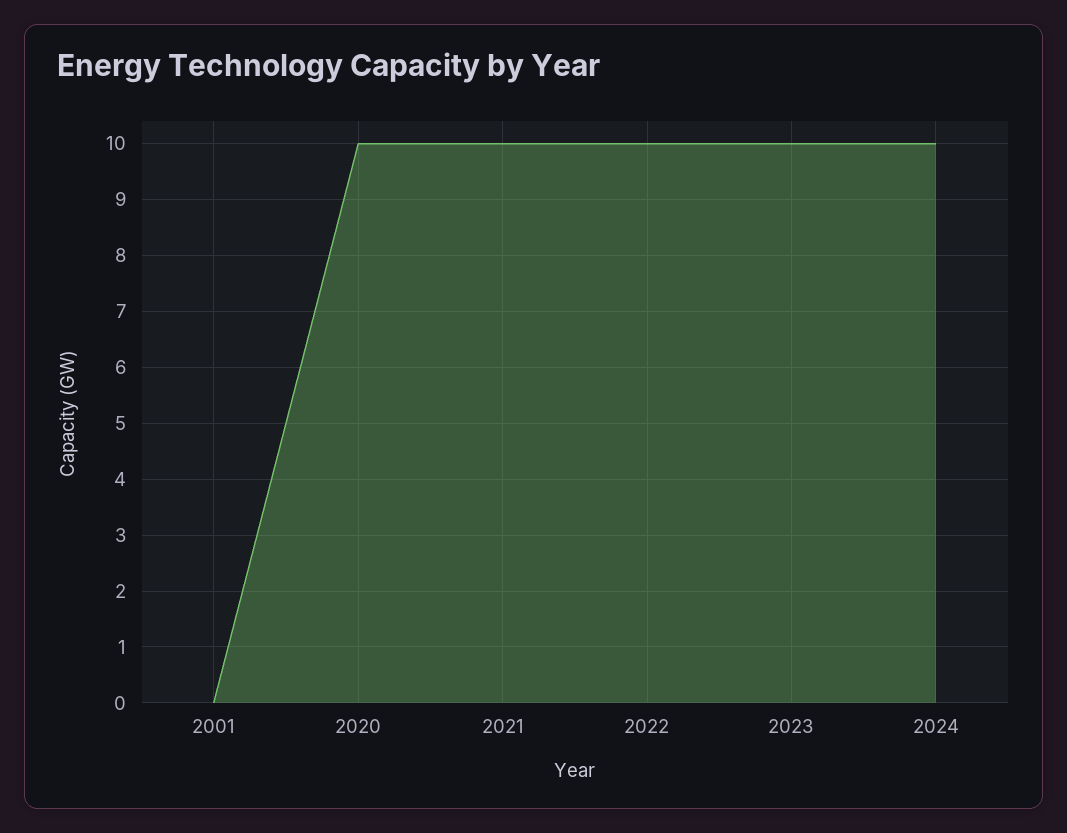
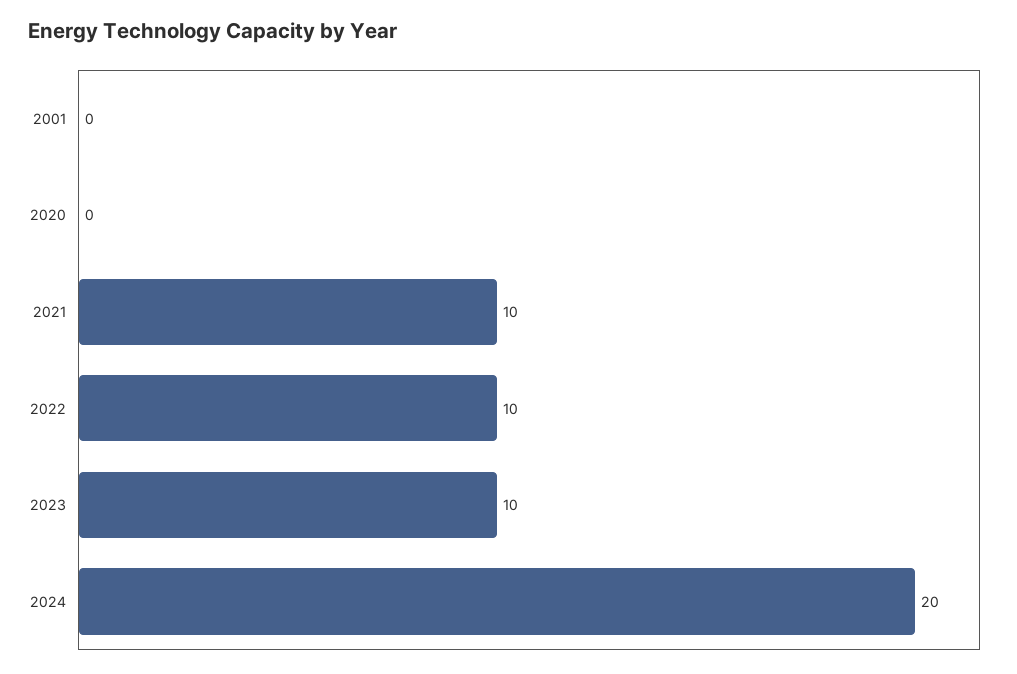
  {
    "2001": 0,
-   "2020": 10,
+   "2020": 0,
    "2021": 10,
    "2022": 10,
    "2023": 10,
-   "2024": 10
+   "2024": 20
  }

